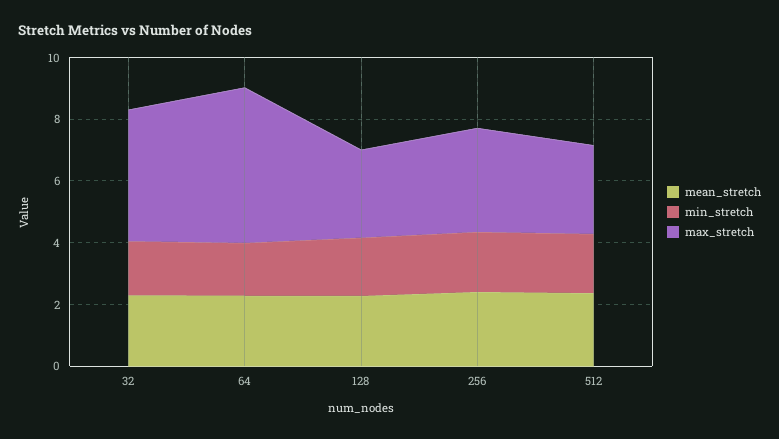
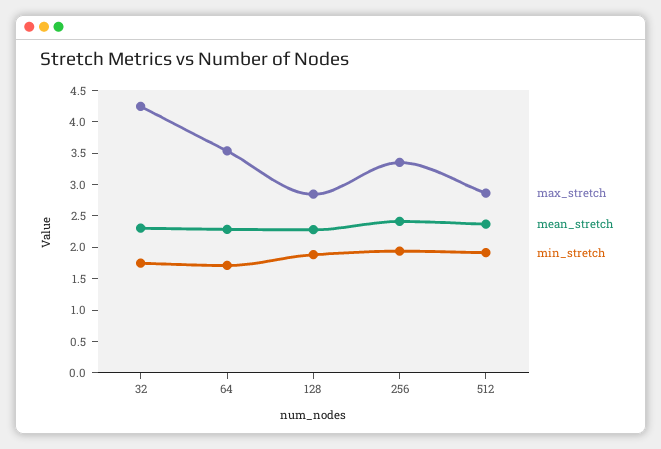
  {
    "mean_stretch": {
      "32": 2.25,
      "64": 2.25,
      "128": 2.25,
      "256": 2.5,
      "512": 2.25
    },
    "min_stretch": {
      "32": 1.75,
      "64": 1.75,
      "128": 2,
      "256": 2,
      "512": 2
    },
    "max_stretch": {
      "32": 4.25,
-     "64": 5,
+     "64": 3.5,
      "128": 2.75,
      "256": 3.25,
      "512": 2.75
    }
  }

